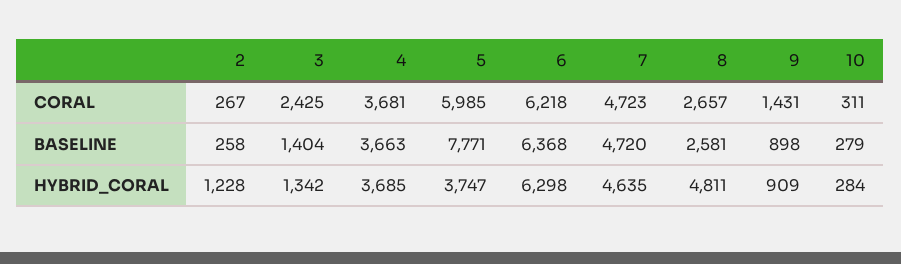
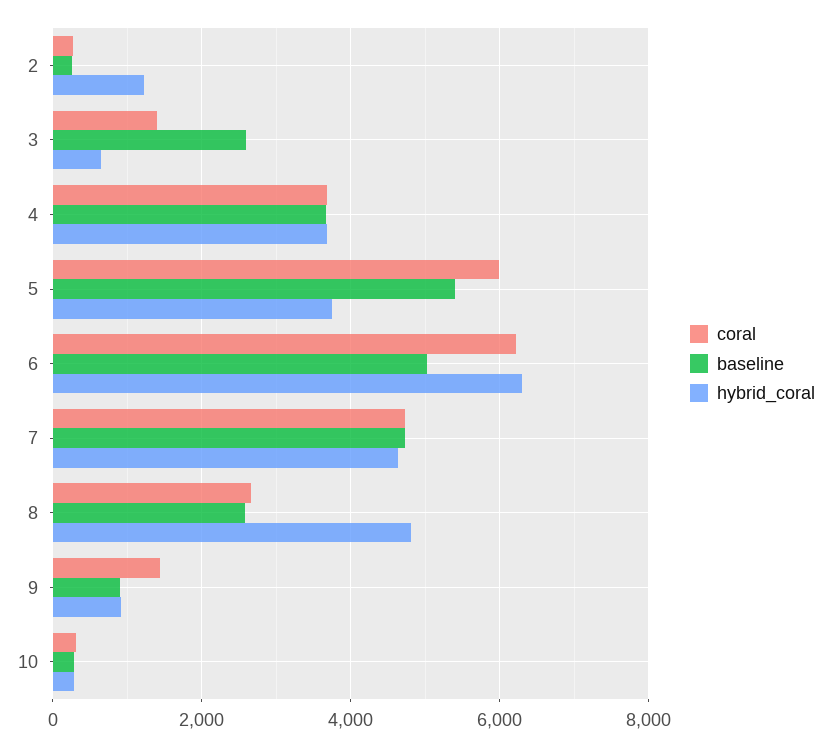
  {
    "CORAL": {
      "2": 267,
-     "3": 2425,
+     "3": 1400,
      "4": 3681,
      "5": 5985,
      "6": 6218,
      "7": 4723,
      "8": 2657,
      "9": 1431,
      "10": 311
    },
    "BASELINE": {
      "2": 258,
-     "3": 1404,
+     "3": 2600,
      "4": 3663,
-     "5": 7771,
+     "5": 5400,
-     "6": 6368,
+     "6": 5000,
      "7": 4720,
      "8": 2581,
      "9": 898,
      "10": 279
    },
    "HYBRID_CORAL": {
      "2": 1228,
-     "3": 1342,
+     "3": 600,
      "4": 3685,
      "5": 3747,
      "6": 6298,
      "7": 4635,
      "8": 4811,
      "9": 909,
      "10": 284
    }
  }

